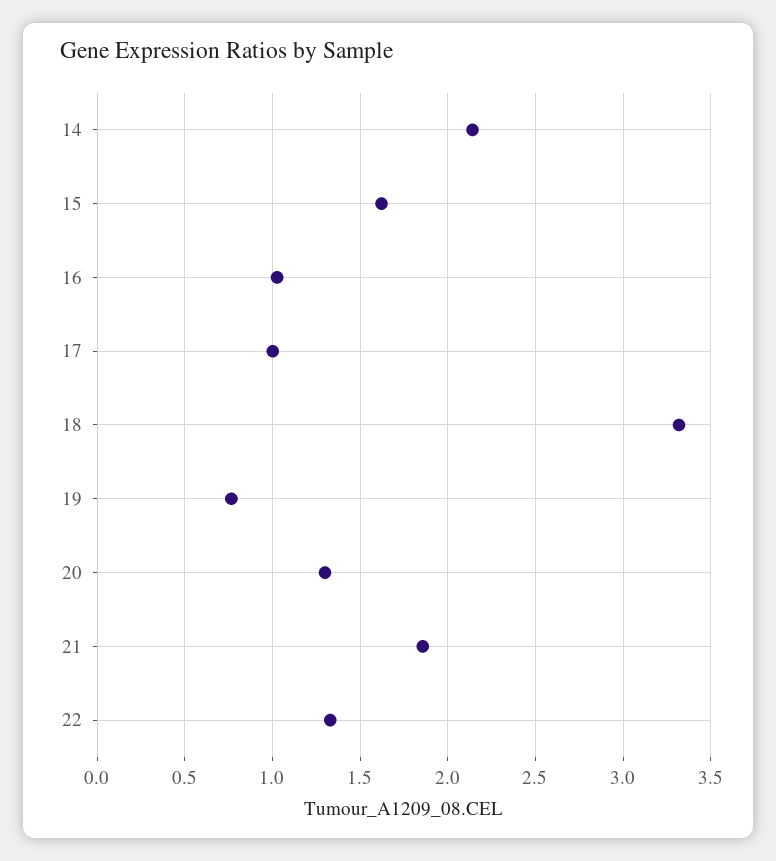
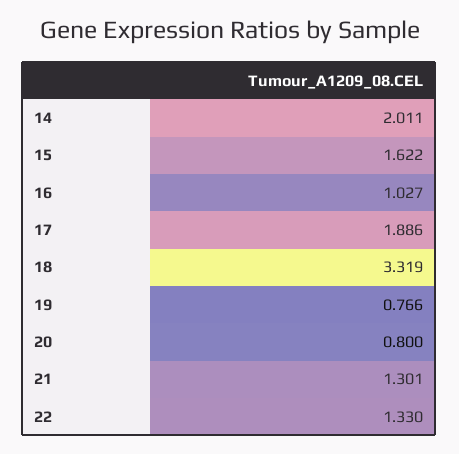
  {
-   "14": 2.15,
+   "14": 2.011,
    "15": 1.622,
    "16": 1.027,
-   "17": 1,
+   "17": 1.886,
    "18": 3.319,
    "19": 0.766,
-   "20": 1.3,
+   "20": 0.8,
-   "21": 1.85,
+   "21": 1.301,
    "22": 1.33
  }

